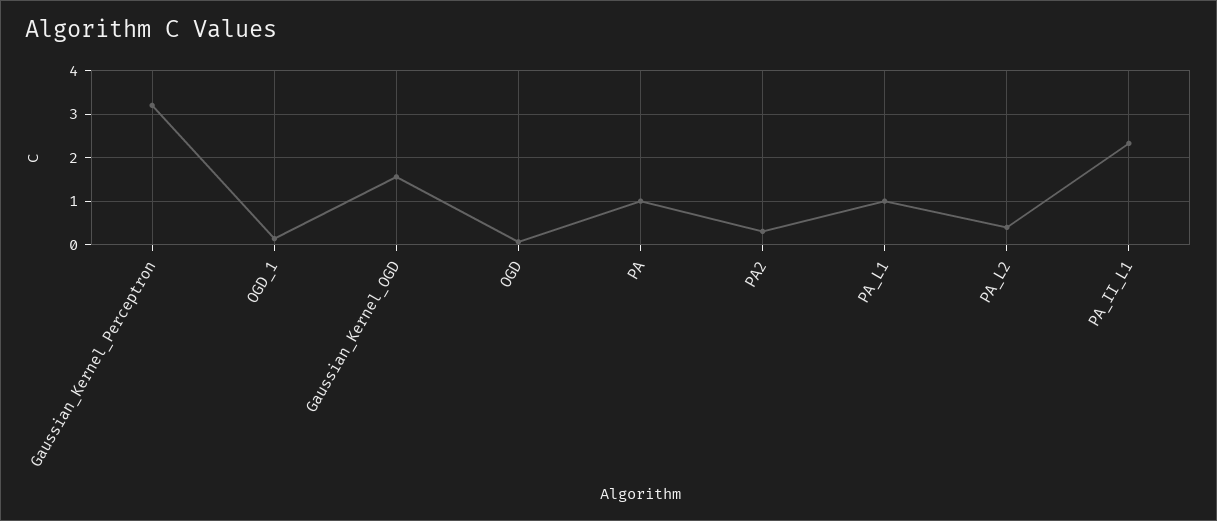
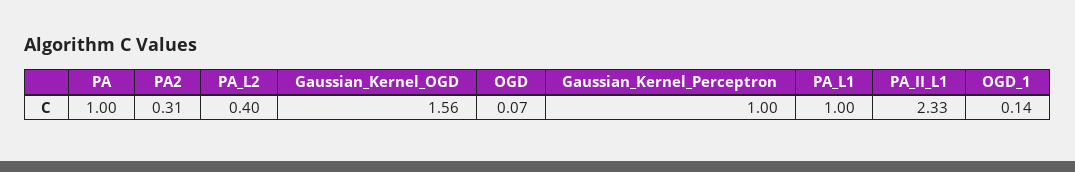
  {
-   "Gaussian_Kernel_Perceptron": 3.2,
+   "Gaussian_Kernel_Perceptron": 1,
    "OGD_1": 0.14,
    "Gaussian_Kernel_OGD": 1.56,
    "OGD": 0.07,
    "PA": 1,
    "PA2": 0.31,
    "PA_L1": 1,
    "PA_L2": 0.4,
    "PA_II_L1": 2.33
  }

